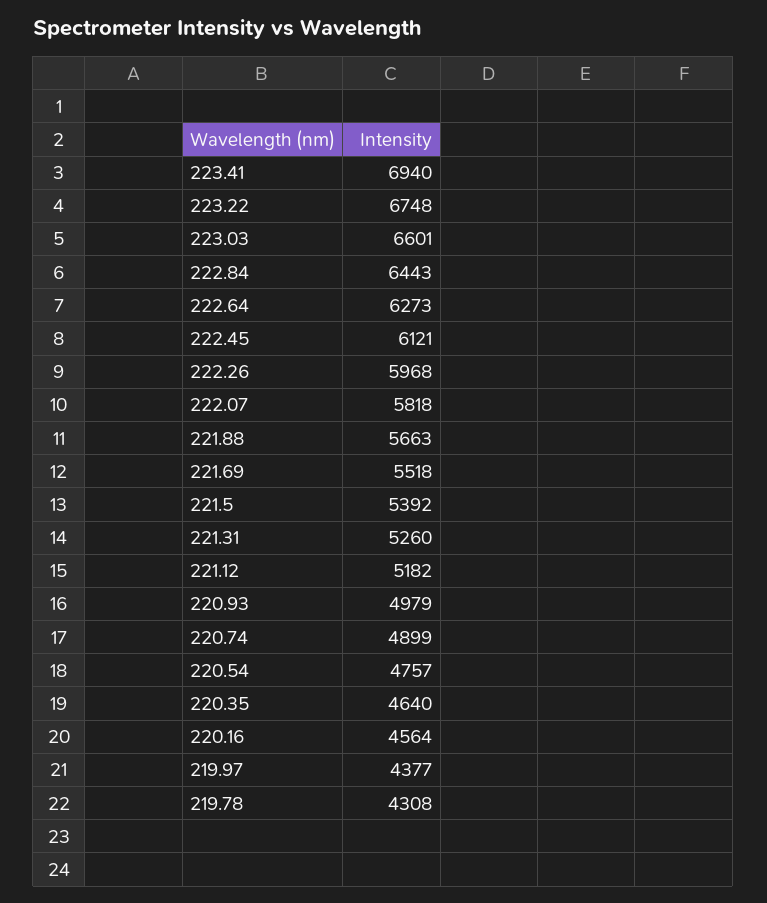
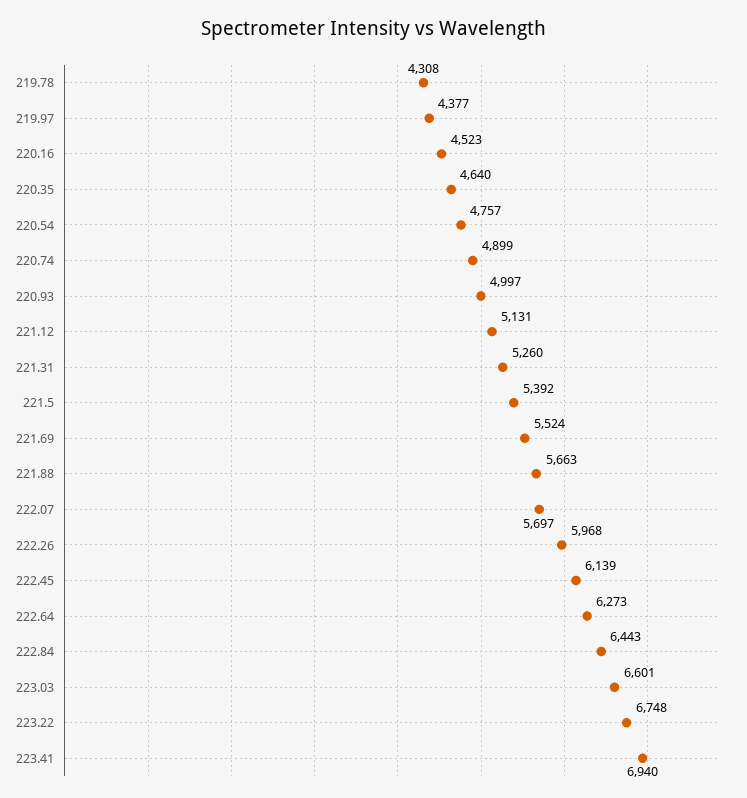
  {
    "223.41": 6940,
    "223.22": 6748,
    "223.03": 6601,
    "222.84": 6443,
    "222.64": 6273,
-   "222.45": 6121,
+   "222.45": 6139,
    "222.26": 5968,
-   "222.07": 5818,
+   "222.07": 5697,
    "221.88": 5663,
-   "221.69": 5518,
+   "221.69": 5524,
    "221.5": 5392,
    "221.31": 5260,
-   "221.12": 5182,
+   "221.12": 5131,
-   "220.93": 4979,
+   "220.93": 4997,
    "220.74": 4899,
    "220.54": 4757,
    "220.35": 4640,
-   "220.16": 4564,
+   "220.16": 4523,
    "219.97": 4377,
    "219.78": 4308
  }

